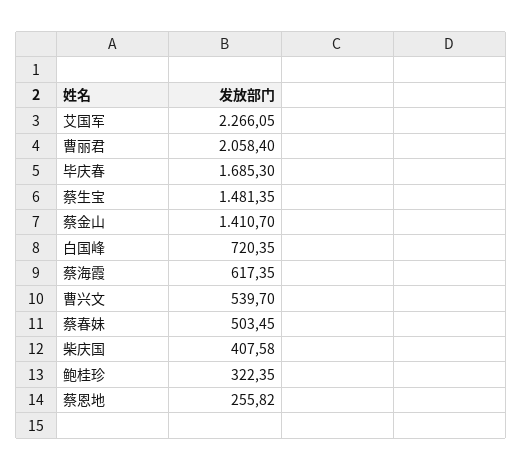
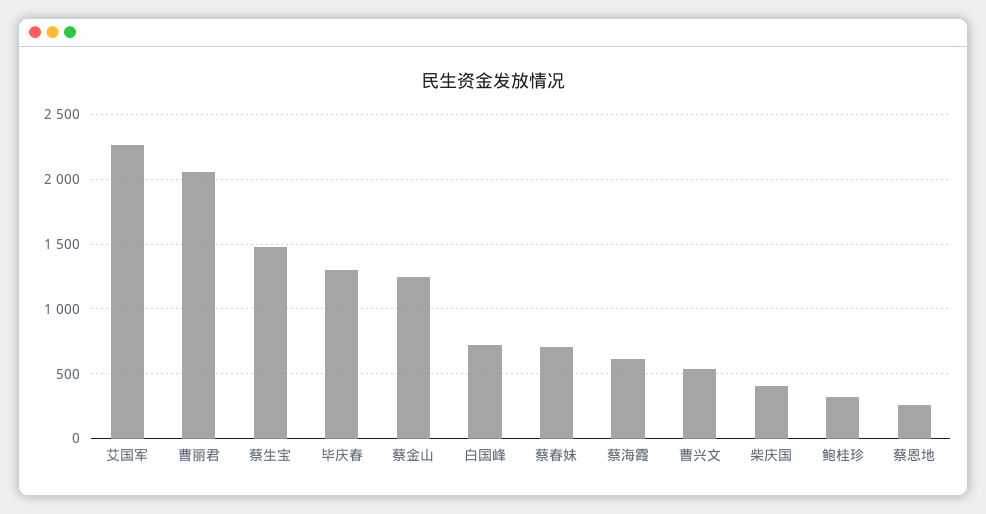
  {
    "艾国军": 2266.05,
    "曹丽君": 2058.4,
-   "毕庆春": 1685.3,
+   "毕庆春": 1300,
    "蔡生宝": 1481.35,
-   "蔡金山": 1410.7,
+   "蔡金山": 1250,
    "白国峰": 720.35,
    "蔡海霞": 617.35,
    "曹兴文": 539.7,
-   "蔡春妹": 503.45,
+   "蔡春妹": 700,
    "柴庆国": 407.58,
    "鲍桂珍": 322.35,
    "蔡恩地": 255.82
  }

